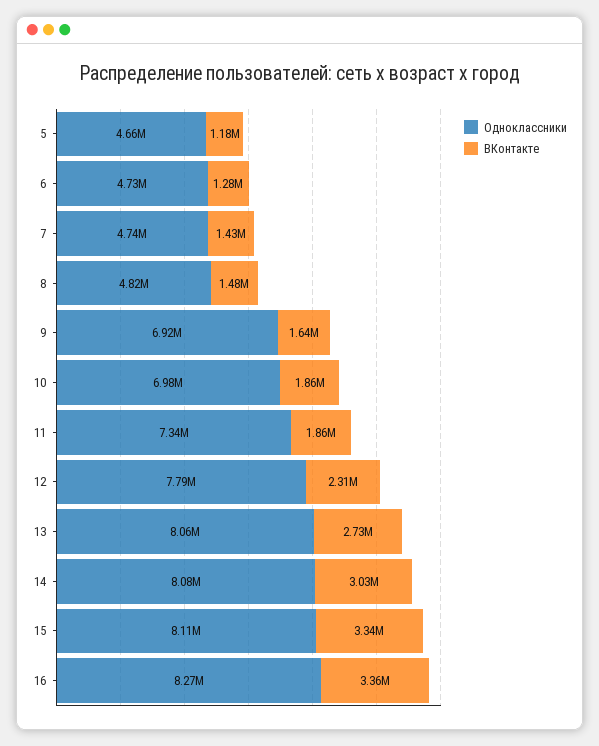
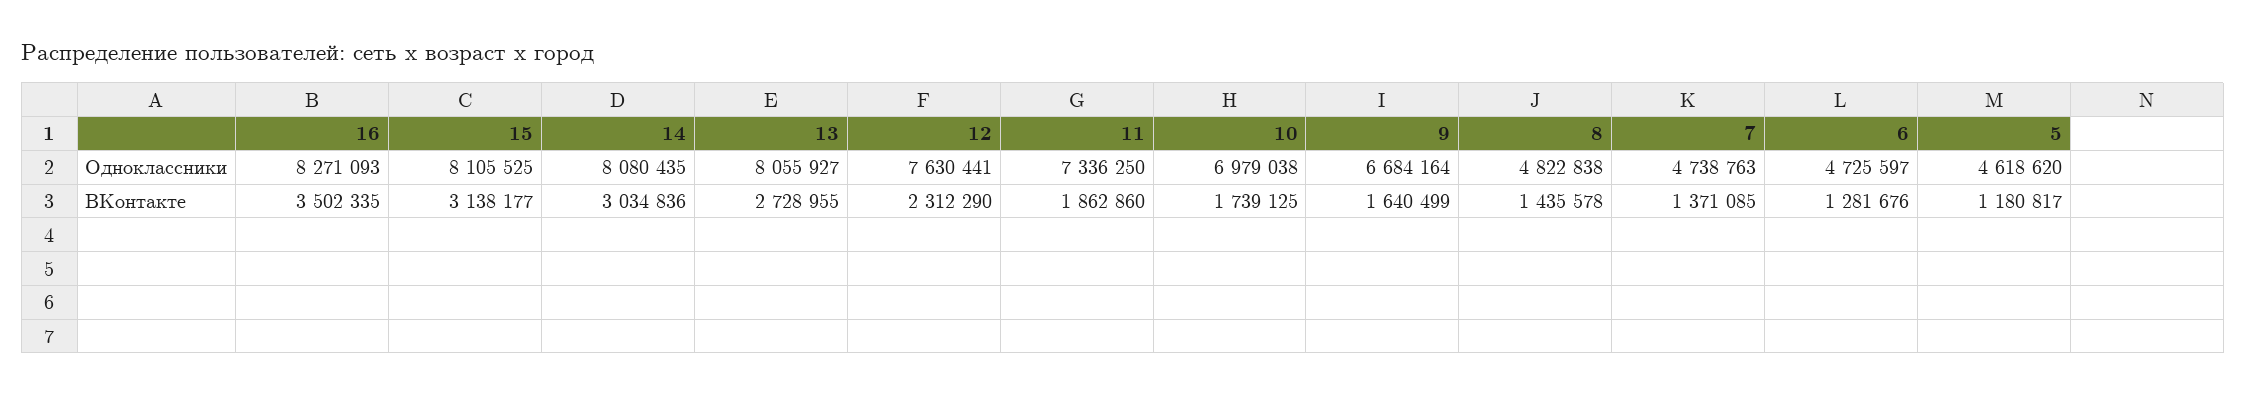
  {
    "Одноклассники": {
-     "5": 4660000,
+     "5": 4618620,
      "6": 4725597,
      "7": 4738763,
      "8": 4822838,
-     "9": 6920000,
+     "9": 6684164,
      "10": 6979038,
      "11": 7336250,
-     "12": 7790000,
+     "12": 7630441,
      "13": 8055927,
      "14": 8080435,
      "15": 8105525,
      "16": 8271093
    },
    "ВКонтакте": {
      "5": 1180817,
      "6": 1281676,
-     "7": 1430000,
+     "7": 1371085,
-     "8": 1480000,
+     "8": 1435578,
      "9": 1640499,
-     "10": 1860000,
+     "10": 1739125,
      "11": 1862860,
      "12": 2312290,
      "13": 2728955,
      "14": 3034836,
-     "15": 3340000,
+     "15": 3138177,
-     "16": 3360000
+     "16": 3502335
    }
  }

